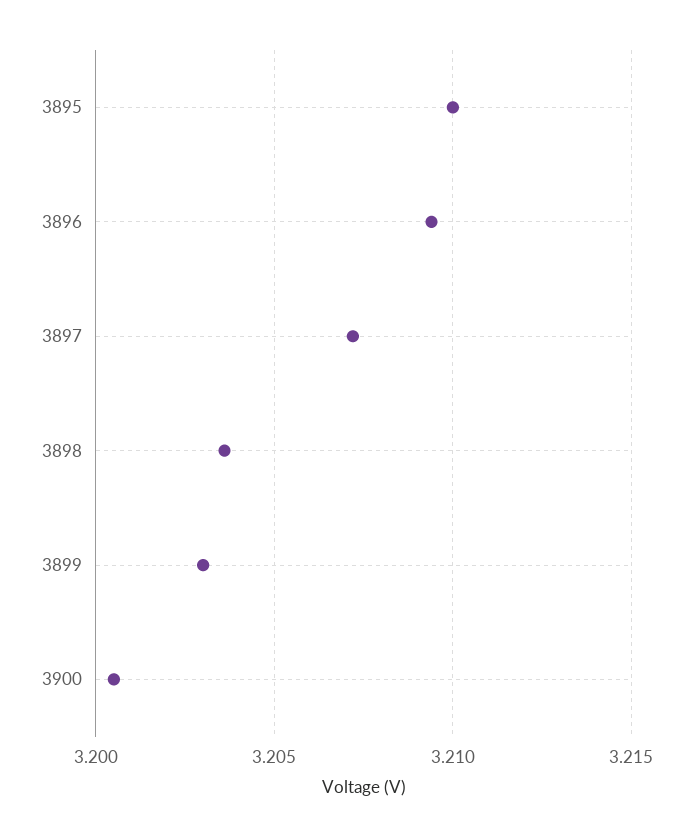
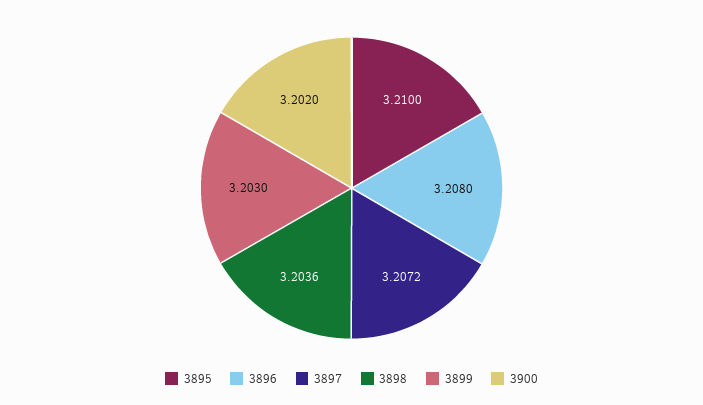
  {
    "3895": 3.21,
-   "3896": 3.2095,
+   "3896": 3.208,
    "3897": 3.2072,
    "3898": 3.2036,
    "3899": 3.203,
-   "3900": 3.2005
+   "3900": 3.202
  }

